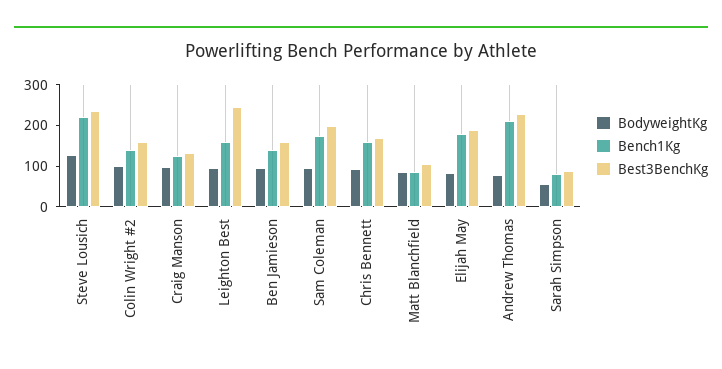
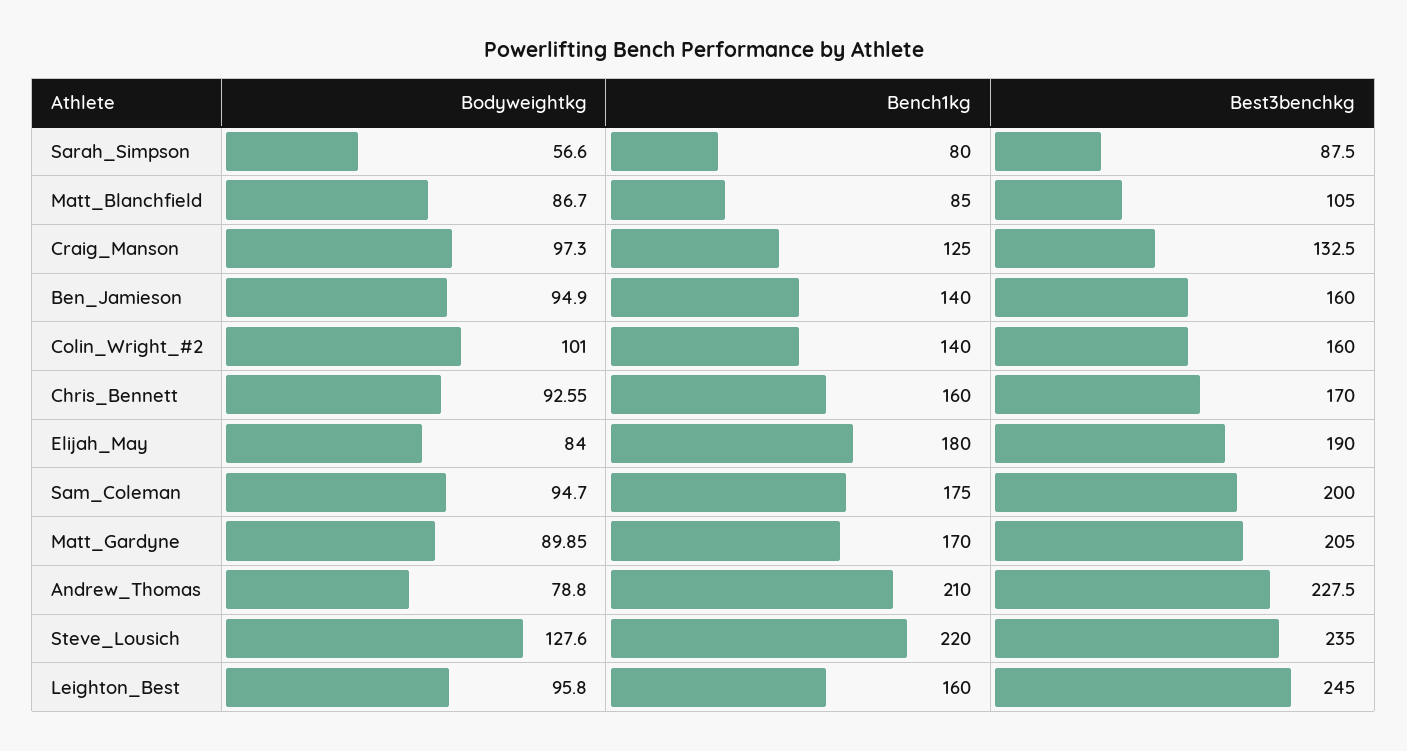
  {
    "BodyweightKg": {
      "Steve Lousich": 127.6,
      "Colin Wright #2": 101,
      "Craig Manson": 97.3,
      "Leighton Best": 95.8,
      "Ben Jamieson": 94.9,
      "Sam Coleman": 94.7,
      "Chris Bennett": 92.55,
      "Matt Blanchfield": 86.7,
      "Elijah May": 84,
      "Andrew Thomas": 78.8,
-     "Sarah Simpson": 56.6
+     "Sarah Simpson": 56.6,
+     "Matt_Gardyne": 89.85
    },
    "Bench1Kg": {
      "Steve Lousich": 220,
      "Colin Wright #2": 140,
      "Craig Manson": 125,
      "Leighton Best": 160,
      "Ben Jamieson": 140,
      "Sam Coleman": 175,
      "Chris Bennett": 160,
      "Matt Blanchfield": 85,
      "Elijah May": 180,
      "Andrew Thomas": 210,
-     "Sarah Simpson": 80
+     "Sarah Simpson": 80,
+     "Matt_Gardyne": 170
    },
    "Best3BenchKg": {
      "Steve Lousich": 235,
      "Colin Wright #2": 160,
      "Craig Manson": 132.5,
      "Leighton Best": 245,
      "Ben Jamieson": 160,
      "Sam Coleman": 200,
      "Chris Bennett": 170,
      "Matt Blanchfield": 105,
      "Elijah May": 190,
      "Andrew Thomas": 227.5,
-     "Sarah Simpson": 87.5
+     "Sarah Simpson": 87.5,
+     "Matt_Gardyne": 205
    }
  }

